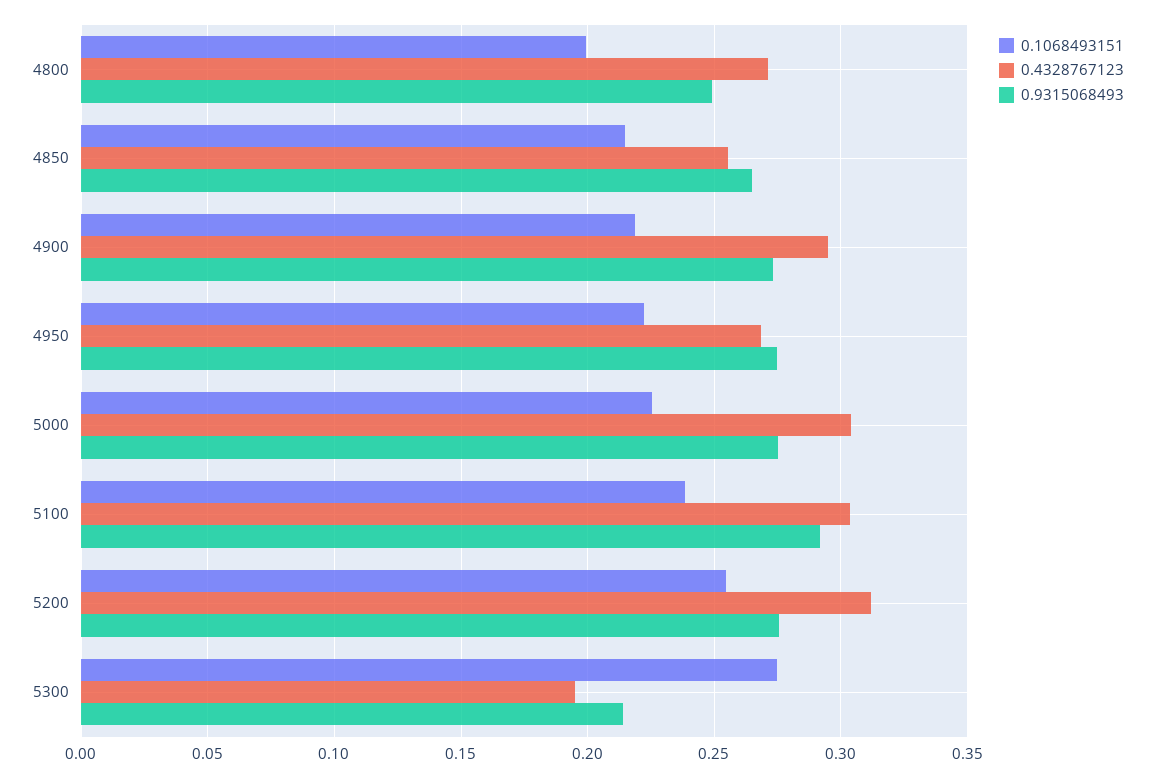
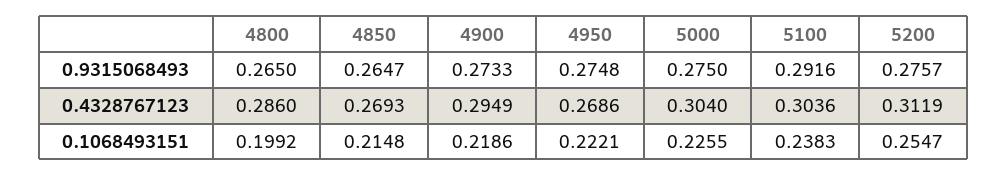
  {
    "0.1068493151": {
      "4800": 0.1992,
      "4850": 0.2148,
      "4900": 0.2186,
      "4950": 0.2221,
      "5000": 0.2255,
      "5100": 0.2383,
-     "5200": 0.2547,
+     "5200": 0.2547
-     "5300": 0.275
    },
    "0.4328767123": {
-     "4800": 0.27,
+     "4800": 0.286,
-     "4850": 0.255,
+     "4850": 0.2693,
      "4900": 0.2949,
      "4950": 0.2686,
      "5000": 0.304,
      "5100": 0.3036,
-     "5200": 0.3119,
+     "5200": 0.3119
-     "5300": 0.195
    },
    "0.9315068493": {
-     "4800": 0.25,
+     "4800": 0.265,
      "4850": 0.2647,
      "4900": 0.2733,
      "4950": 0.2748,
      "5000": 0.275,
      "5100": 0.2916,
-     "5200": 0.2757,
+     "5200": 0.2757
-     "5300": 0.215
    }
  }

